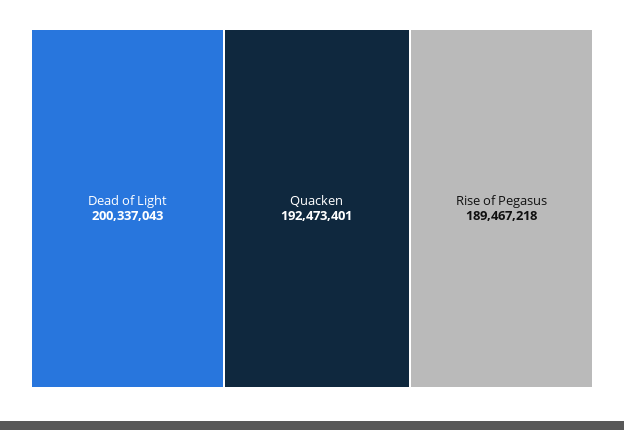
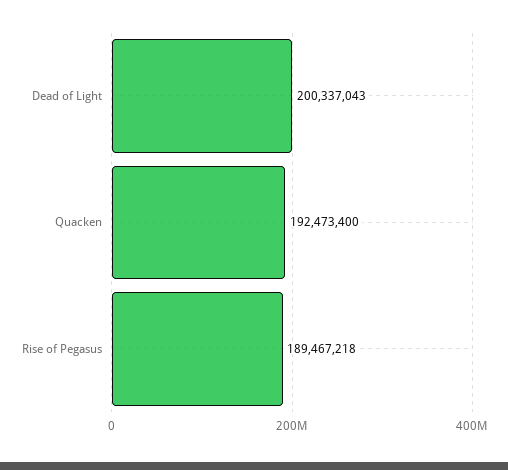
  {
    "Dead of Light": 200337043,
-   "Quacken": 192473401,
+   "Quacken": 192473400,
    "Rise of Pegasus": 189467218
  }

